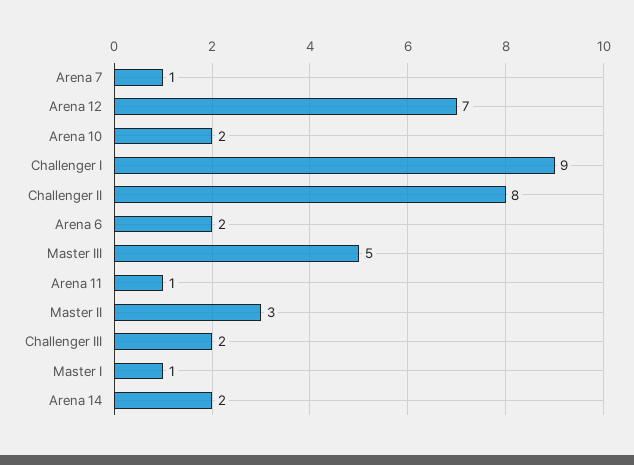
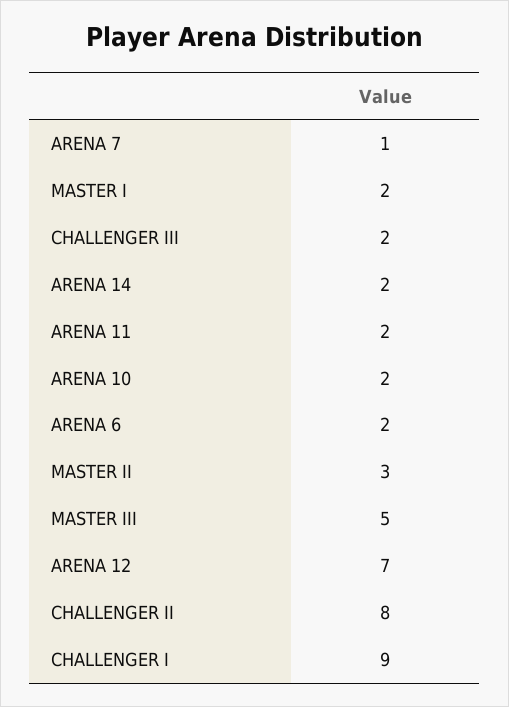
  {
    "Arena 7": 1,
    "Arena 12": 7,
    "Arena 10": 2,
    "Challenger I": 9,
    "Challenger II": 8,
    "Arena 6": 2,
    "Master III": 5,
-   "Arena 11": 1,
+   "Arena 11": 2,
    "Master II": 3,
    "Challenger III": 2,
-   "Master I": 1,
+   "Master I": 2,
    "Arena 14": 2
  }

